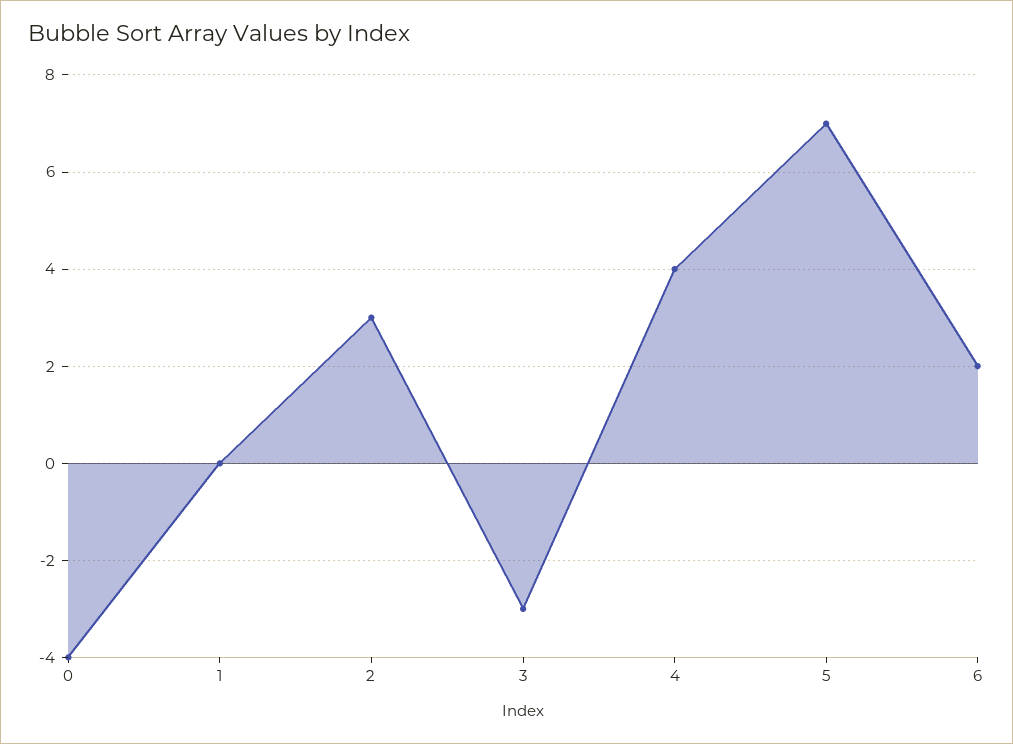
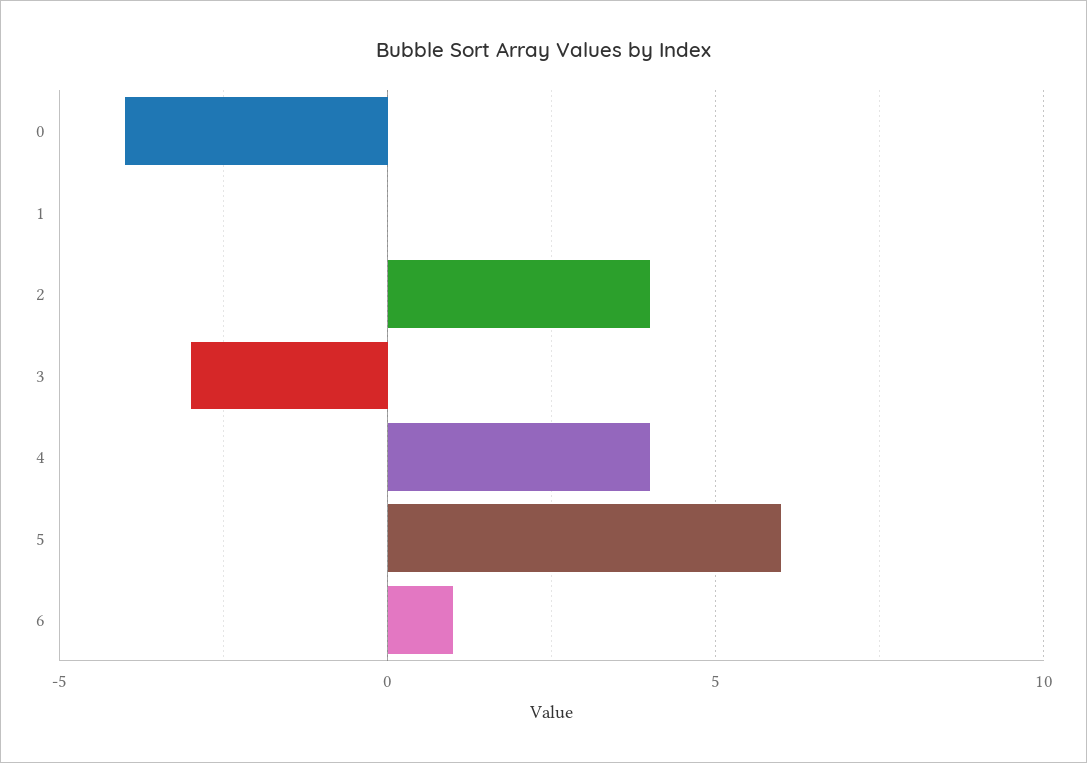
  {
    "0": -4,
    "1": 0,
-   "2": 3,
+   "2": 4,
    "3": -3,
    "4": 4,
-   "5": 7,
+   "5": 6,
-   "6": 2
+   "6": 1
  }

